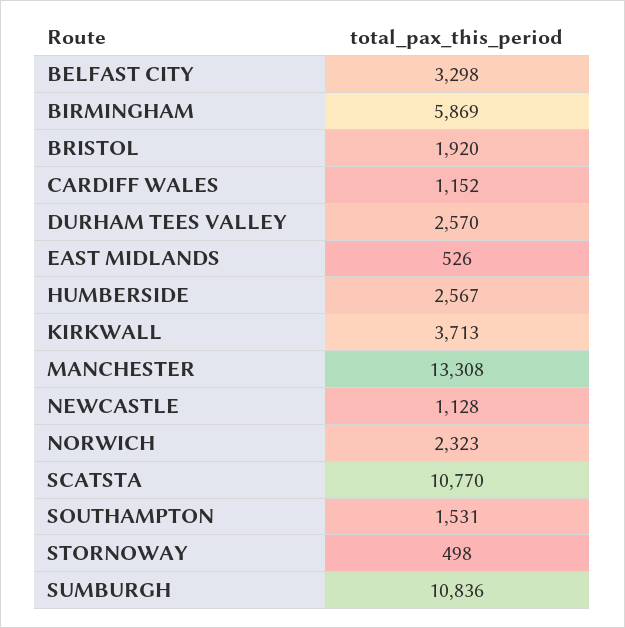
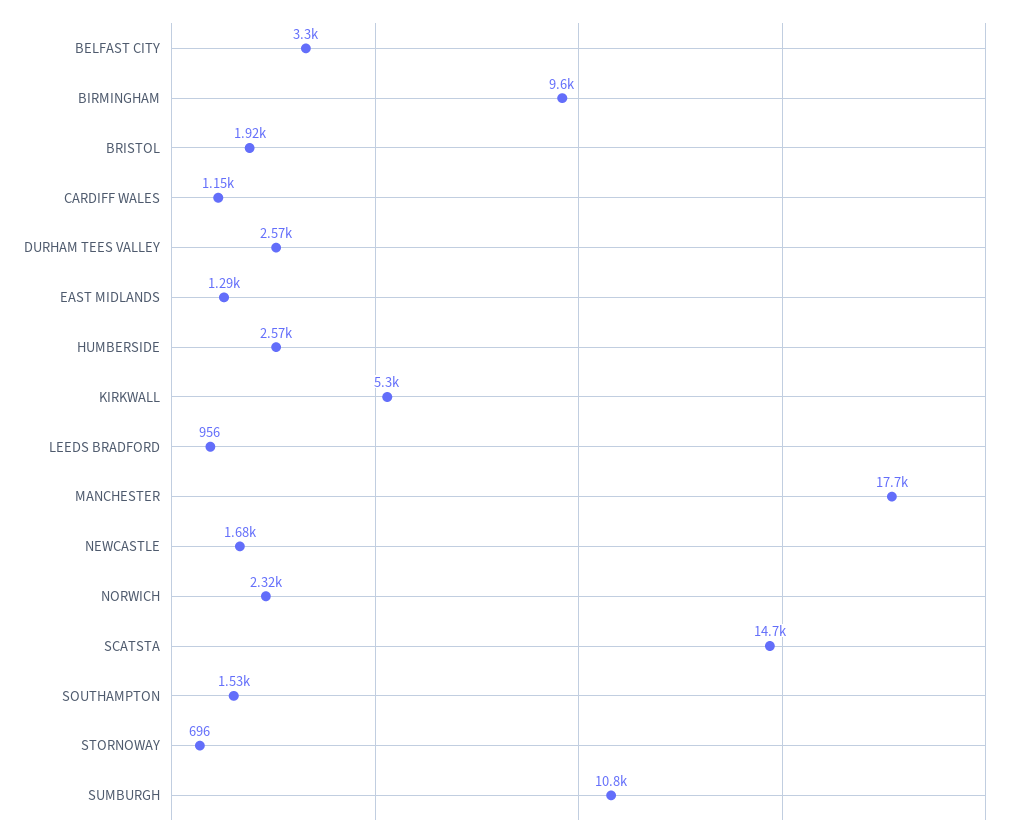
  {
    "BELFAST CITY": 3298,
-   "BIRMINGHAM": 5869,
+   "BIRMINGHAM": 9600,
    "BRISTOL": 1920,
    "CARDIFF WALES": 1152,
    "DURHAM TEES VALLEY": 2570,
-   "EAST MIDLANDS": 526,
+   "EAST MIDLANDS": 1290,
    "HUMBERSIDE": 2567,
-   "KIRKWALL": 3713,
+   "KIRKWALL": 5300,
-   "MANCHESTER": 13308,
+   "MANCHESTER": 17700,
-   "NEWCASTLE": 1128,
+   "NEWCASTLE": 1680,
    "NORWICH": 2323,
-   "SCATSTA": 10770,
+   "SCATSTA": 14700,
    "SOUTHAMPTON": 1531,
-   "STORNOWAY": 498,
+   "STORNOWAY": 696,
-   "SUMBURGH": 10836
+   "SUMBURGH": 10836,
+   "LEEDS BRADFORD": 956
  }

